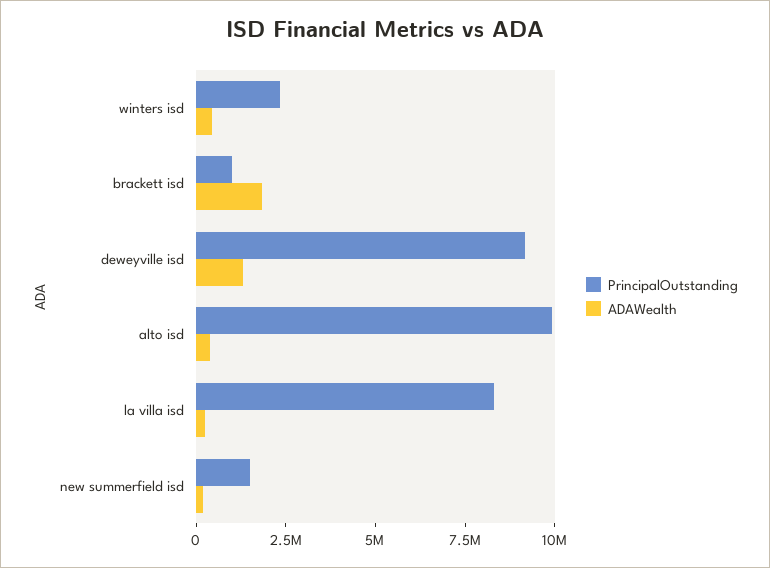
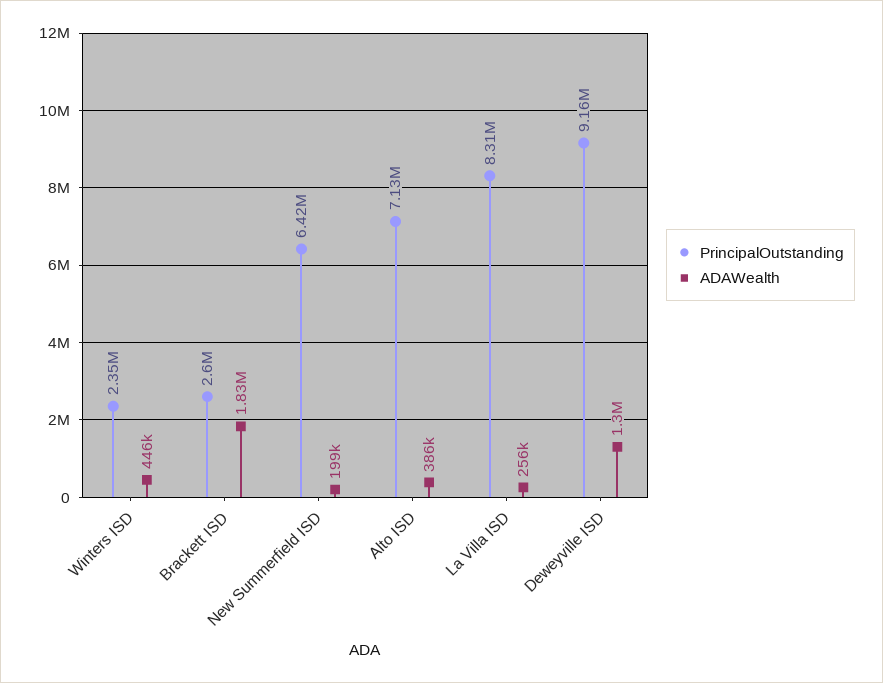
  {
    "PrincipalOutstanding": {
      "winters isd": 2350000,
-     "brackett isd": 1000000,
+     "brackett isd": 2600000,
      "deweyville isd": 9160000,
-     "alto isd": 10000000,
+     "alto isd": 7130000,
      "la villa isd": 8310000,
-     "new summerfield isd": 1500000
+     "new summerfield isd": 6420000
    },
    "ADAWealth": {
      "winters isd": 446000,
      "brackett isd": 1830000,
      "deweyville isd": 1300000,
      "alto isd": 386000,
      "la villa isd": 256000,
      "new summerfield isd": 199000
    }
  }

